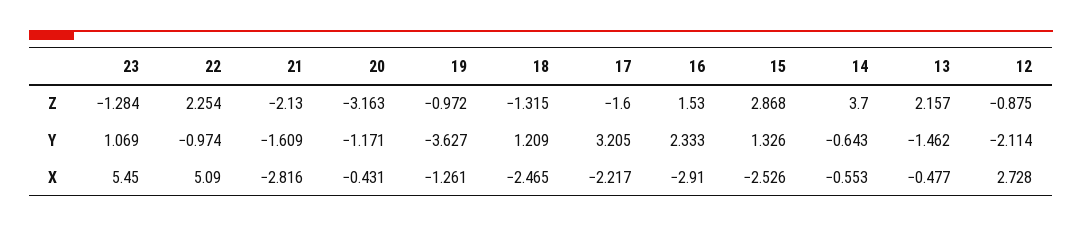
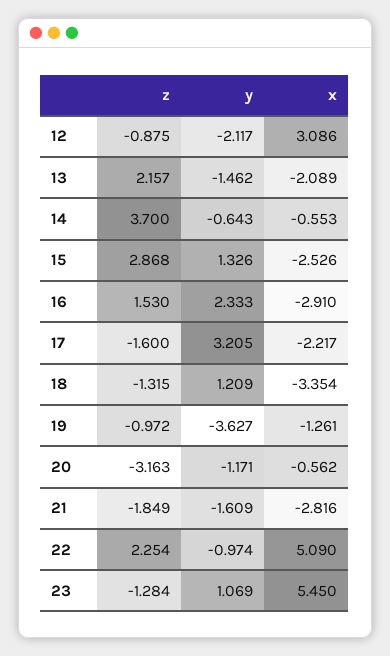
  {
    "23": {
      "Z": -1.284,
      "Y": 1.069,
      "X": 5.45
    },
    "22": {
      "Z": 2.254,
      "Y": -0.974,
      "X": 5.09
    },
    "21": {
-     "Z": -2.13,
+     "Z": -1.849,
      "Y": -1.609,
      "X": -2.816
    },
    "20": {
      "Z": -3.163,
      "Y": -1.171,
-     "X": -0.431
+     "X": -0.562
    },
    "19": {
      "Z": -0.972,
      "Y": -3.627,
      "X": -1.261
    },
    "18": {
      "Z": -1.315,
      "Y": 1.209,
-     "X": -2.465
+     "X": -3.354
    },
    "17": {
      "Z": -1.6,
      "Y": 3.205,
      "X": -2.217
    },
    "16": {
      "Z": 1.53,
      "Y": 2.333,
      "X": -2.91
    },
    "15": {
      "Z": 2.868,
      "Y": 1.326,
      "X": -2.526
    },
    "14": {
      "Z": 3.7,
      "Y": -0.643,
      "X": -0.553
    },
    "13": {
      "Z": 2.157,
      "Y": -1.462,
-     "X": -0.477
+     "X": -2.089
    },
    "12": {
      "Z": -0.875,
-     "Y": -2.114,
+     "Y": -2.117,
-     "X": 2.728
+     "X": 3.086
    }
  }

